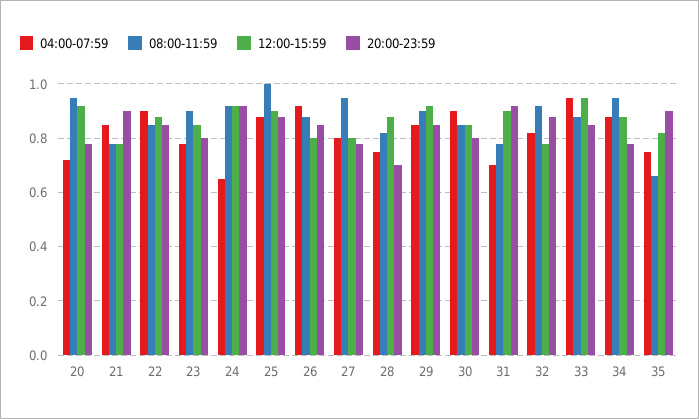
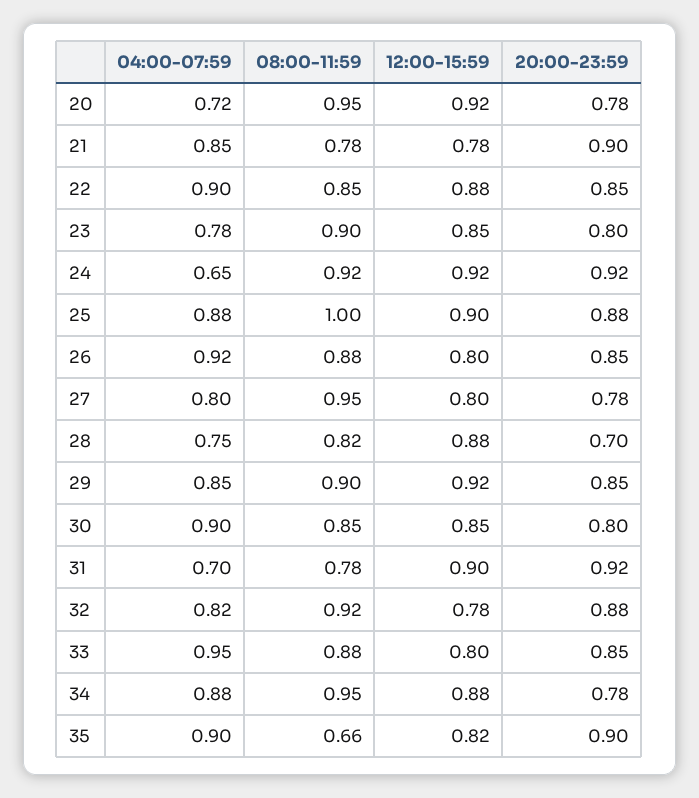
  {
    "04:00-07:59": {
      "20": 0.72,
      "21": 0.85,
      "22": 0.9,
      "23": 0.78,
      "24": 0.65,
      "25": 0.88,
      "26": 0.92,
      "27": 0.8,
      "28": 0.75,
      "29": 0.85,
      "30": 0.9,
      "31": 0.7,
      "32": 0.82,
      "33": 0.95,
      "34": 0.88,
-     "35": 0.75
+     "35": 0.9
    },
    "08:00-11:59": {
      "20": 0.95,
      "21": 0.78,
      "22": 0.85,
      "23": 0.9,
      "24": 0.92,
      "25": 1,
      "26": 0.88,
      "27": 0.95,
      "28": 0.82,
      "29": 0.9,
      "30": 0.85,
      "31": 0.78,
      "32": 0.92,
      "33": 0.88,
      "34": 0.95,
      "35": 0.66
    },
    "12:00-15:59": {
      "20": 0.92,
      "21": 0.78,
      "22": 0.88,
      "23": 0.85,
      "24": 0.92,
      "25": 0.9,
      "26": 0.8,
      "27": 0.8,
      "28": 0.88,
      "29": 0.92,
      "30": 0.85,
      "31": 0.9,
      "32": 0.78,
-     "33": 0.95,
+     "33": 0.8,
      "34": 0.88,
      "35": 0.82
    },
    "20:00-23:59": {
      "20": 0.78,
      "21": 0.9,
      "22": 0.85,
      "23": 0.8,
      "24": 0.92,
      "25": 0.88,
      "26": 0.85,
      "27": 0.78,
      "28": 0.7,
      "29": 0.85,
      "30": 0.8,
      "31": 0.92,
      "32": 0.88,
      "33": 0.85,
      "34": 0.78,
      "35": 0.9
    }
  }

